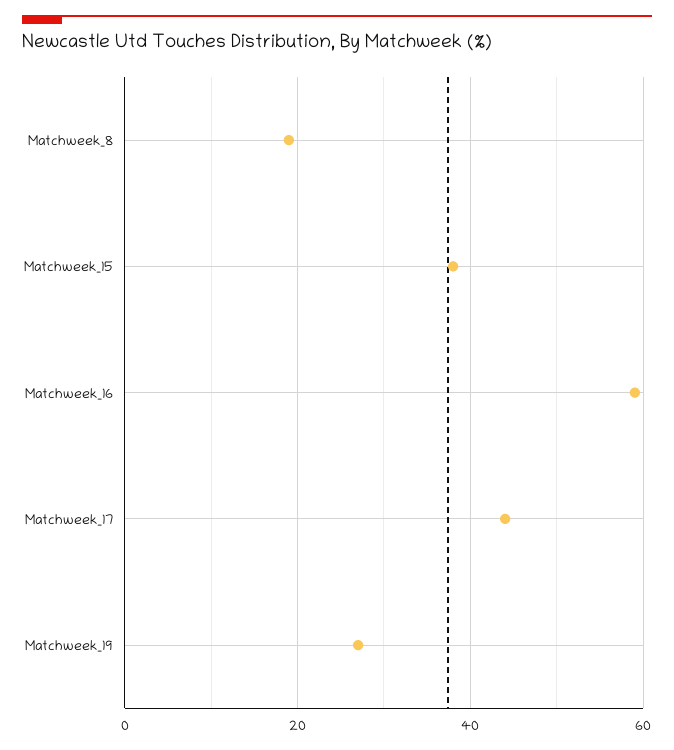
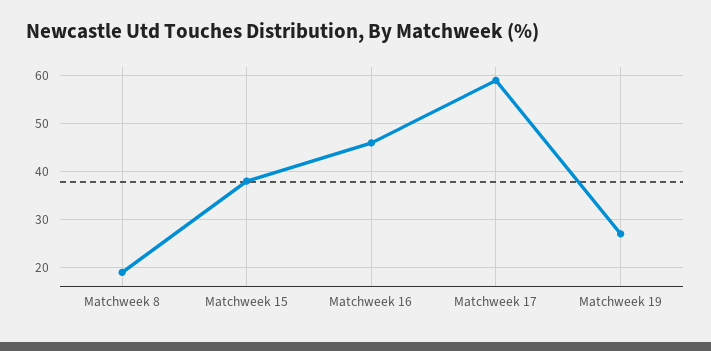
  {
    "Matchweek_8": 20,
    "Matchweek_15": 40,
-   "Matchweek_16": 60,
+   "Matchweek_16": 45,
-   "Matchweek_17": 45,
+   "Matchweek_17": 60,
    "Matchweek_19": 25
  }

